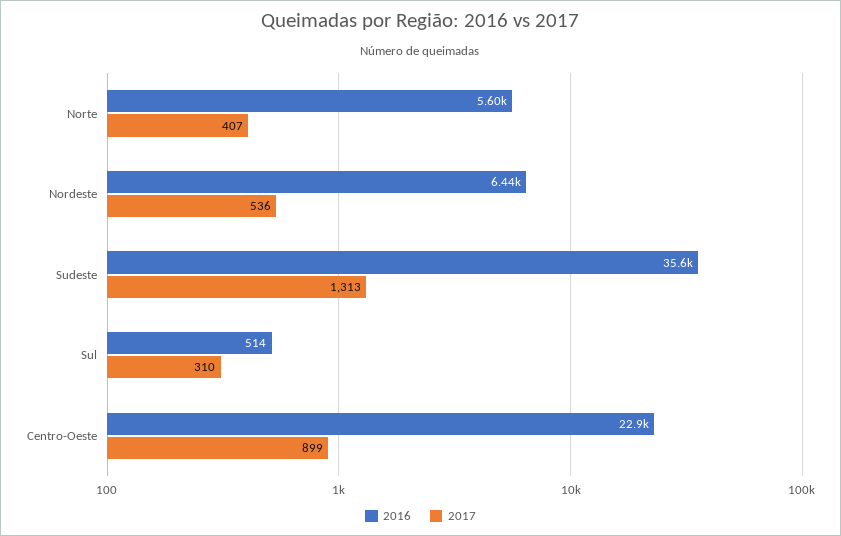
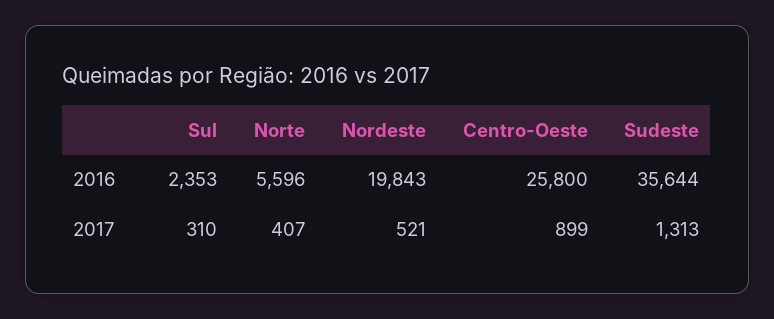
  {
    "2016": {
      "Norte": 5596,
-     "Nordeste": 6440,
+     "Nordeste": 19843,
      "Sudeste": 35644,
-     "Sul": 514,
+     "Sul": 2353,
-     "Centro-Oeste": 22900
+     "Centro-Oeste": 25800
    },
    "2017": {
      "Norte": 407,
-     "Nordeste": 536,
+     "Nordeste": 521,
      "Sudeste": 1313,
      "Sul": 310,
      "Centro-Oeste": 899
    }
  }

